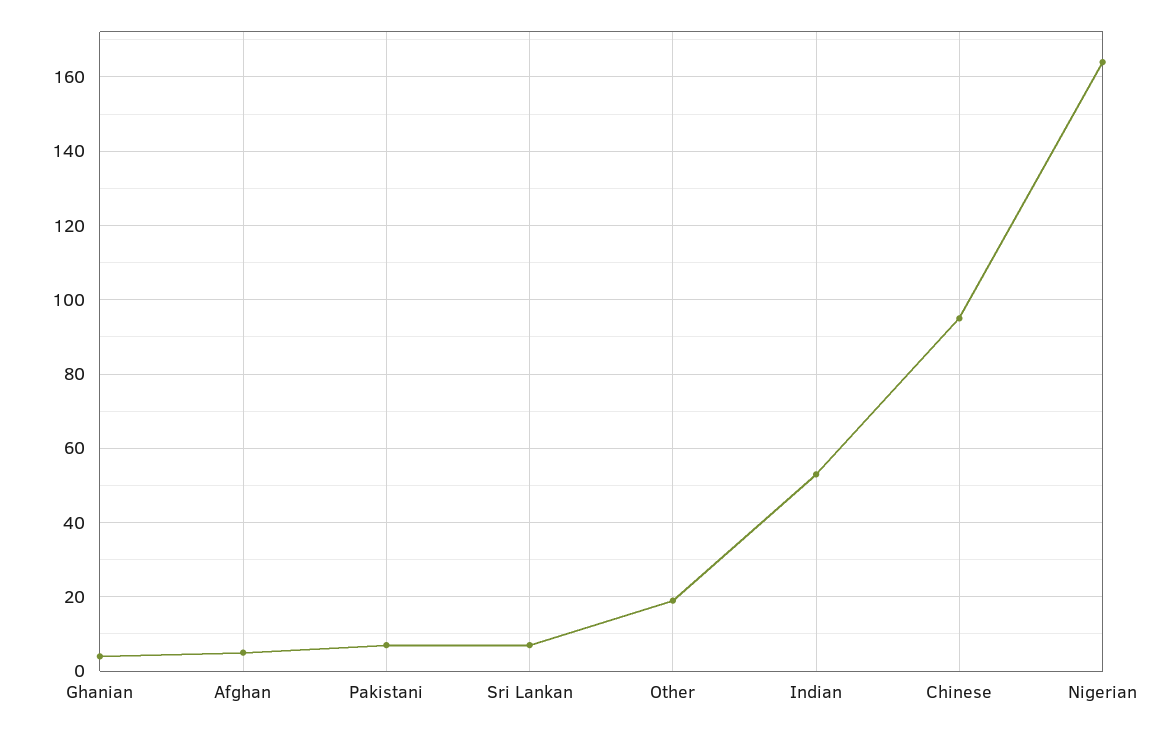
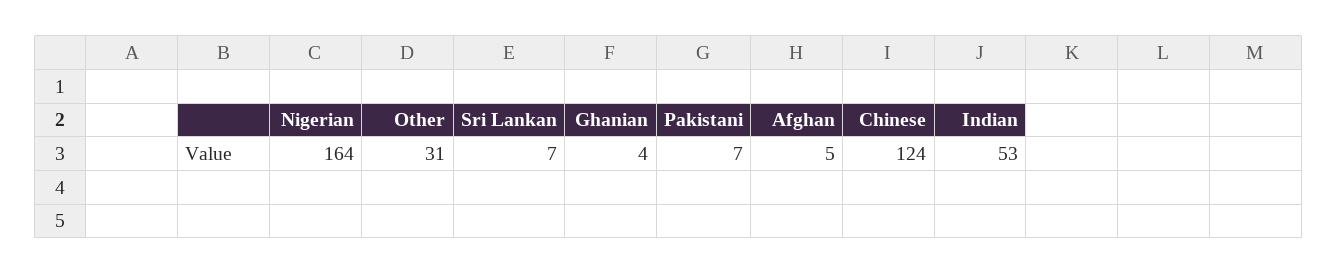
  {
    "Ghanian": 4,
    "Afghan": 5,
    "Pakistani": 7,
    "Sri Lankan": 7,
-   "Other": 20,
+   "Other": 31,
    "Indian": 53,
-   "Chinese": 95,
+   "Chinese": 124,
    "Nigerian": 164
  }

